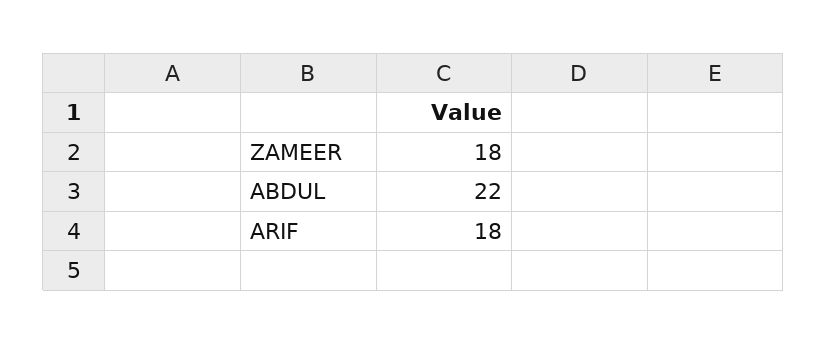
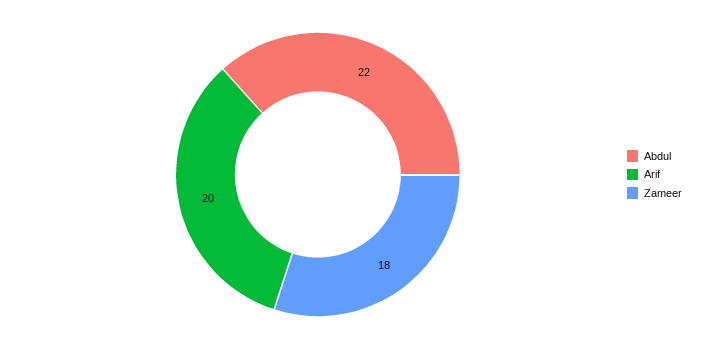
  {
    "ZAMEER": 18,
    "ABDUL": 22,
-   "ARIF": 18
+   "ARIF": 20
  }

